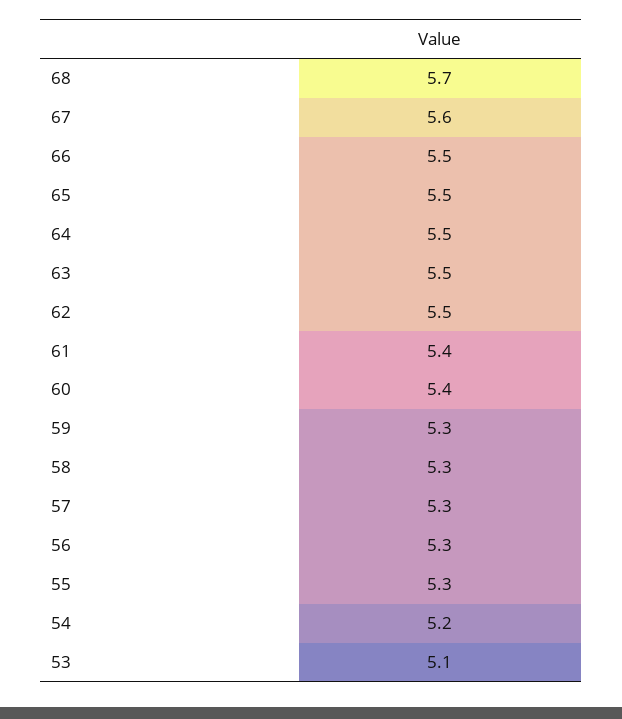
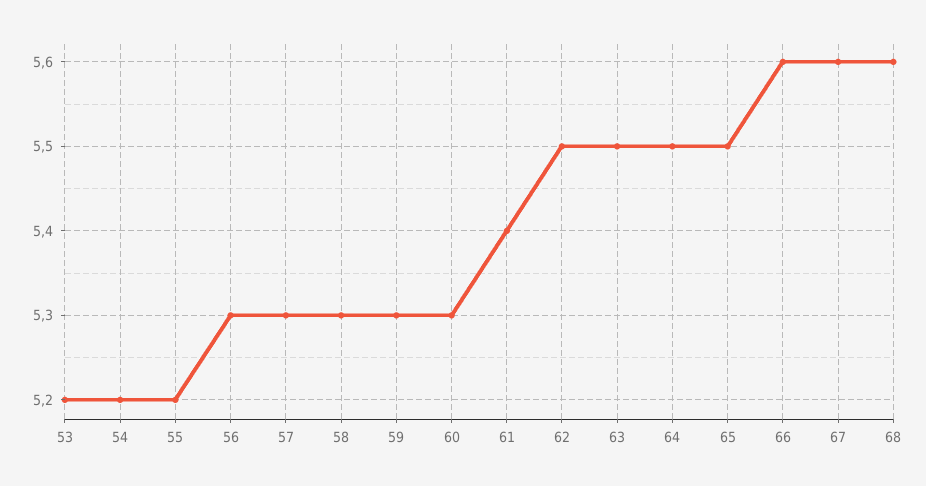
  {
-   "68": 5.7,
+   "68": 5.6,
    "67": 5.6,
-   "66": 5.5,
+   "66": 5.6,
    "65": 5.5,
    "64": 5.5,
    "63": 5.5,
    "62": 5.5,
    "61": 5.4,
-   "60": 5.4,
+   "60": 5.3,
    "59": 5.3,
    "58": 5.3,
    "57": 5.3,
    "56": 5.3,
-   "55": 5.3,
+   "55": 5.2,
    "54": 5.2,
-   "53": 5.1
+   "53": 5.2
  }

